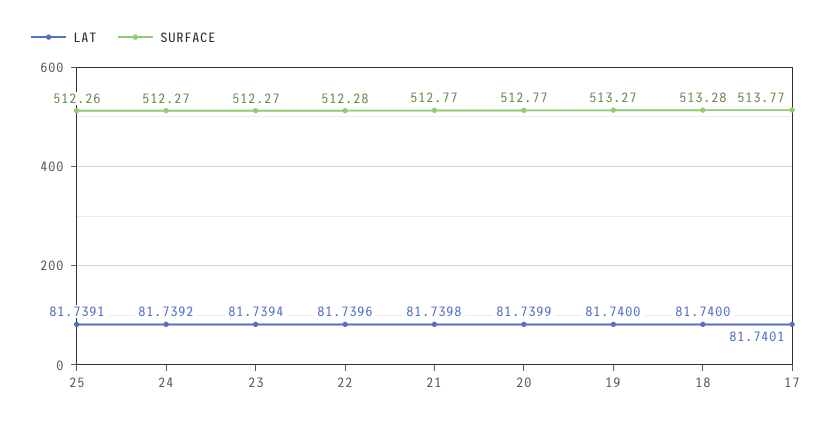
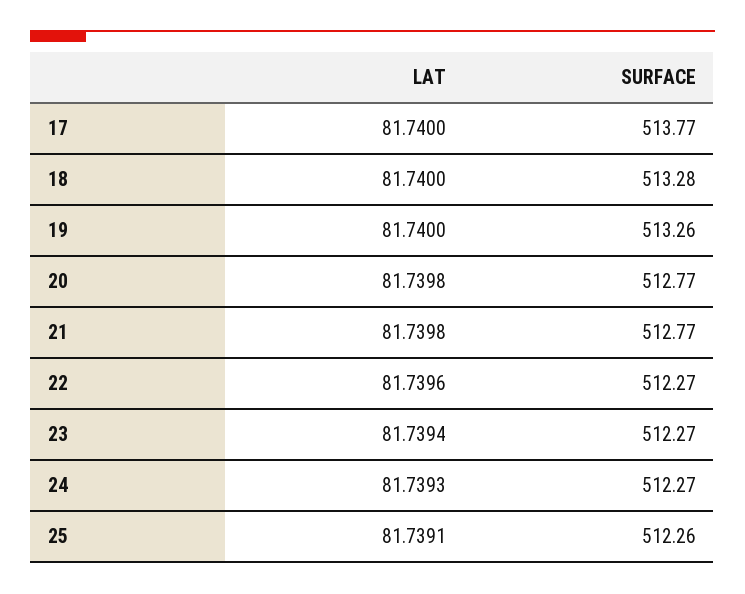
  {
    "LAT": {
      "25": 81.7391,
-     "24": 81.7392,
+     "24": 81.7393,
      "23": 81.7394,
      "22": 81.7396,
      "21": 81.7398,
-     "20": 81.7399,
+     "20": 81.7398,
      "19": 81.74,
      "18": 81.74,
-     "17": 81.7401
+     "17": 81.74
    },
    "SURFACE": {
      "25": 512.26,
      "24": 512.27,
      "23": 512.27,
-     "22": 512.28,
+     "22": 512.27,
      "21": 512.77,
      "20": 512.77,
-     "19": 513.27,
+     "19": 513.26,
      "18": 513.28,
      "17": 513.77
    }
  }

